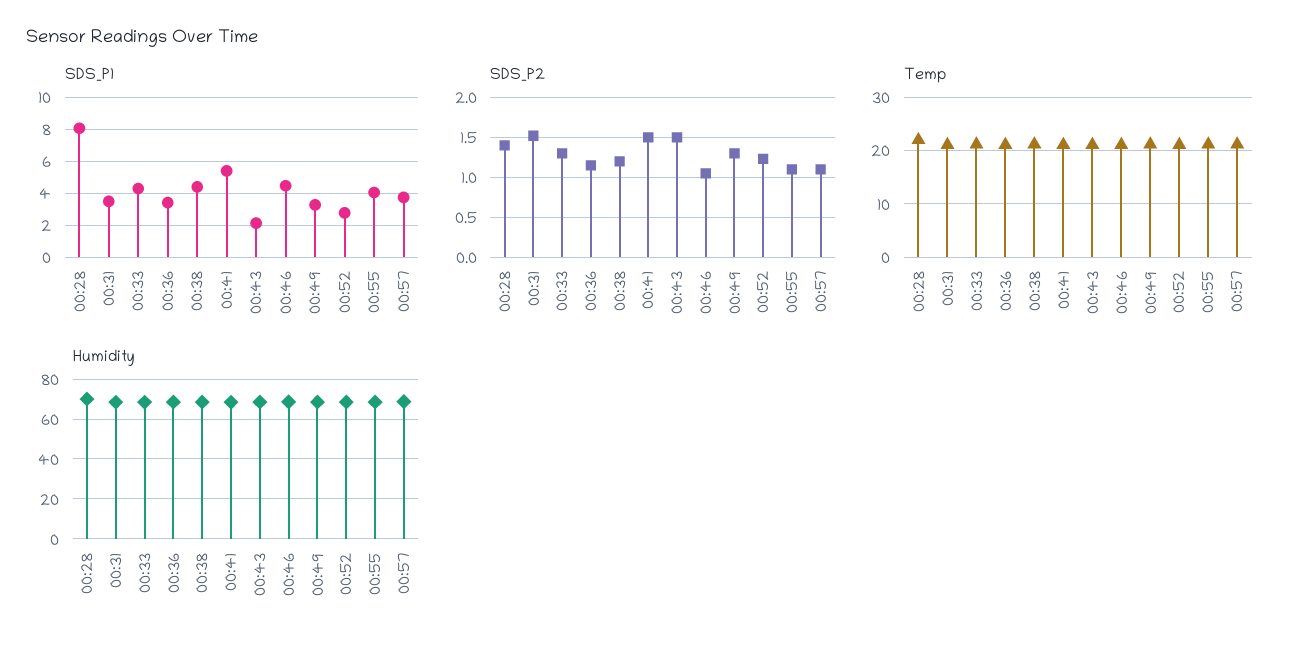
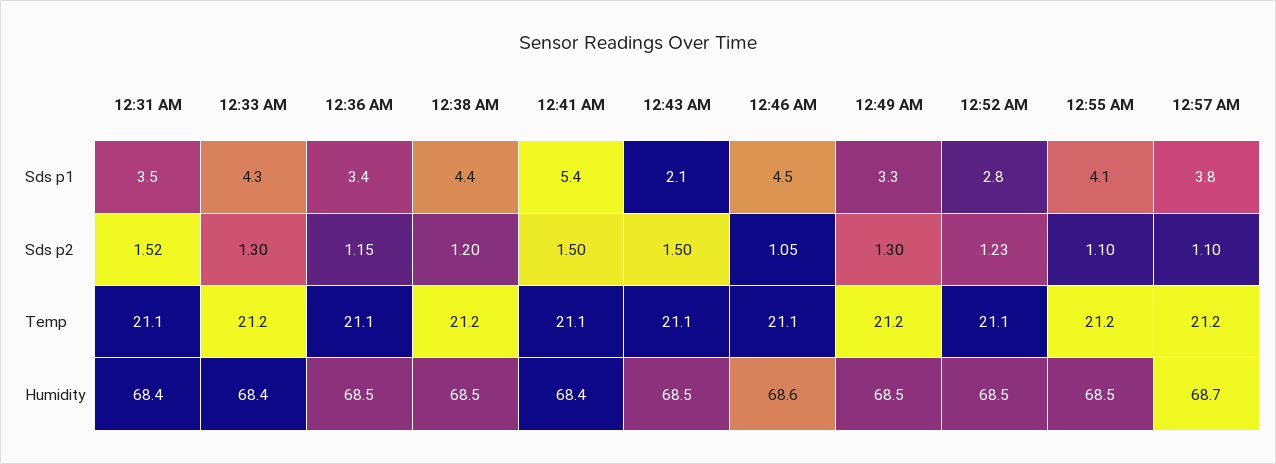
  {
    "SDS_P1": {
-     "00:28": 8,
      "00:31": 3.5,
      "00:33": 4.3,
      "00:36": 3.4,
      "00:38": 4.4,
      "00:41": 5.4,
      "00:43": 2.1,
      "00:46": 4.5,
      "00:49": 3.3,
      "00:52": 2.8,
      "00:55": 4.1,
      "00:57": 3.8
    },
    "SDS_P2": {
-     "00:28": 1.4,
      "00:31": 1.52,
      "00:33": 1.3,
      "00:36": 1.15,
      "00:38": 1.2,
      "00:41": 1.5,
      "00:43": 1.5,
      "00:46": 1.05,
      "00:49": 1.3,
      "00:52": 1.23,
      "00:55": 1.1,
      "00:57": 1.1
    },
    "Temp": {
-     "00:28": 22,
      "00:31": 21.1,
      "00:33": 21.2,
      "00:36": 21.1,
      "00:38": 21.2,
      "00:41": 21.1,
      "00:43": 21.1,
      "00:46": 21.1,
      "00:49": 21.2,
      "00:52": 21.1,
      "00:55": 21.2,
      "00:57": 21.2
    },
    "Humidity": {
-     "00:28": 70,
      "00:31": 68.4,
      "00:33": 68.4,
      "00:36": 68.5,
      "00:38": 68.5,
      "00:41": 68.4,
      "00:43": 68.5,
      "00:46": 68.6,
      "00:49": 68.5,
      "00:52": 68.5,
      "00:55": 68.5,
      "00:57": 68.7
    }
  }

